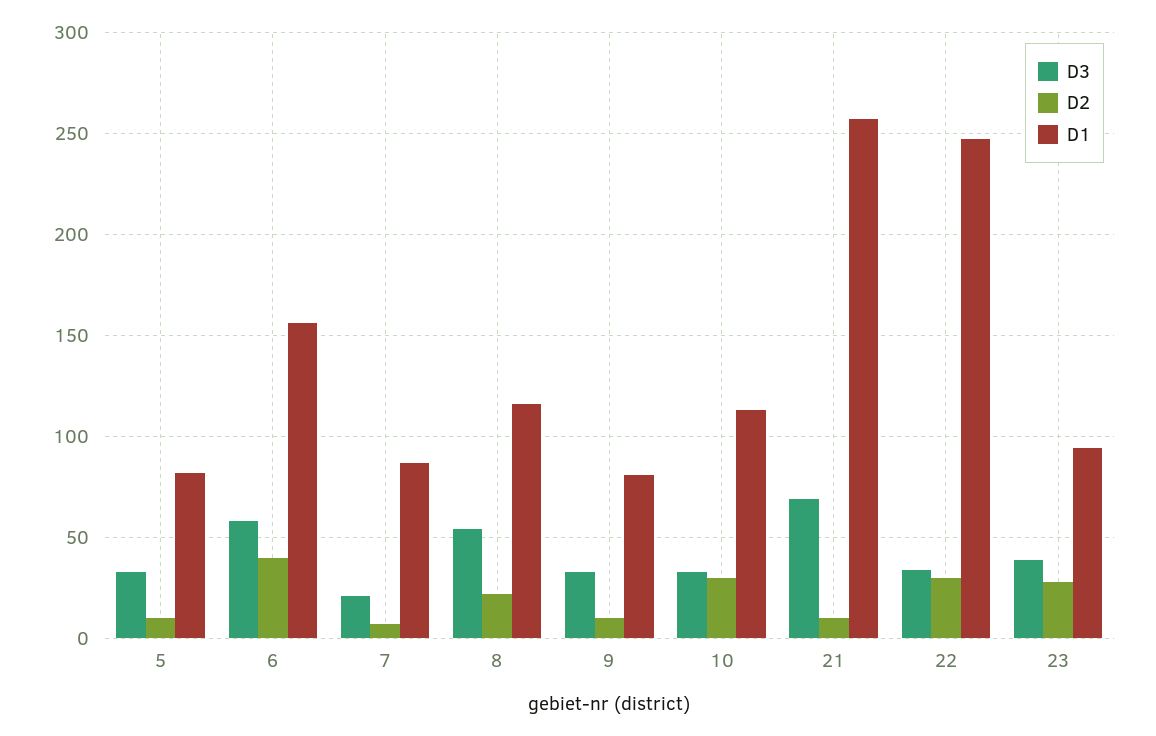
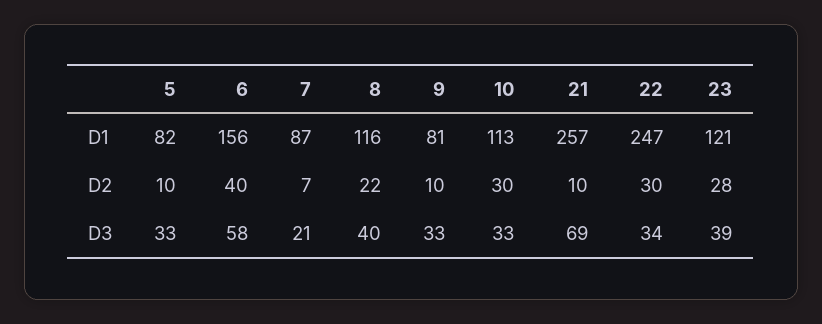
  {
    "D3": {
      "5": 33,
      "6": 58,
      "7": 21,
-     "8": 55,
+     "8": 40,
      "9": 33,
      "10": 33,
      "21": 69,
      "22": 34,
      "23": 39
    },
    "D2": {
      "5": 10,
      "6": 40,
      "7": 7,
      "8": 22,
      "9": 10,
      "10": 30,
      "21": 10,
      "22": 30,
      "23": 28
    },
    "D1": {
      "5": 82,
      "6": 156,
      "7": 87,
      "8": 116,
      "9": 81,
      "10": 113,
      "21": 257,
      "22": 247,
-     "23": 95
+     "23": 121
    }
  }

